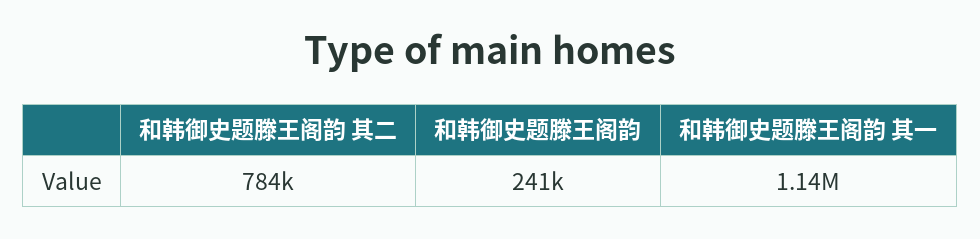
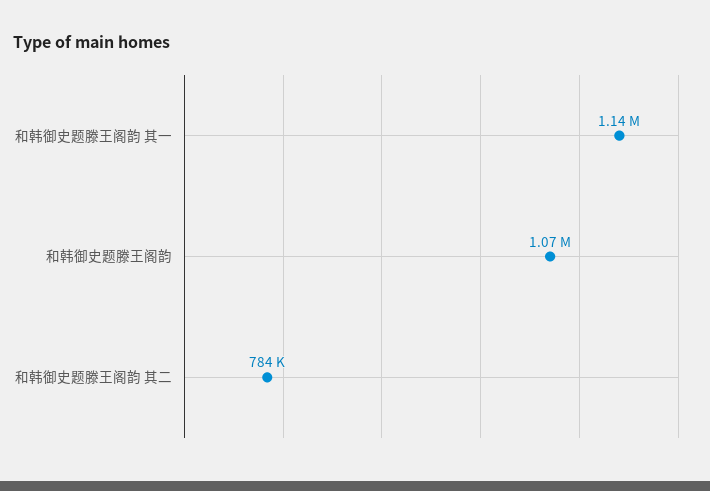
  {
    "和韩御史题滕王阁韵 其二": 784000,
-   "和韩御史题滕王阁韵": 241000,
+   "和韩御史题滕王阁韵": 1070000,
    "和韩御史题滕王阁韵 其一": 1140000
  }

